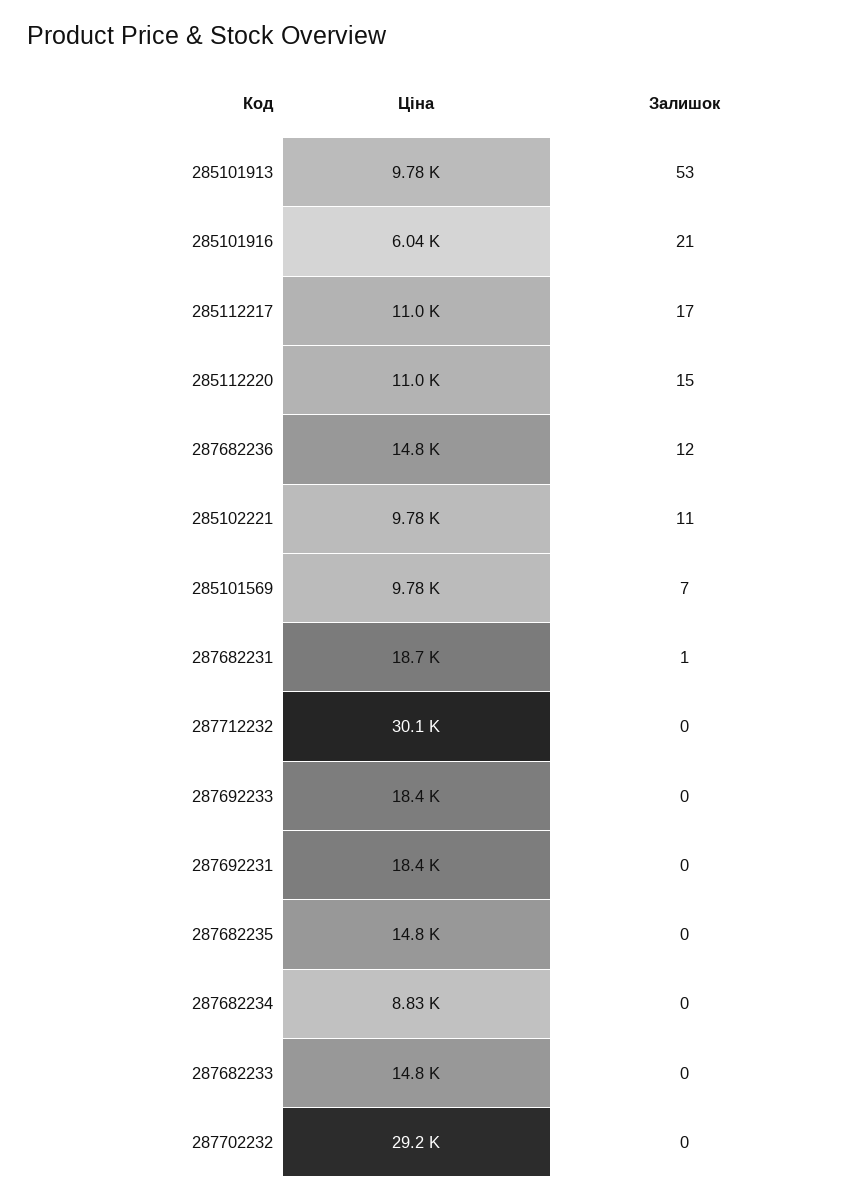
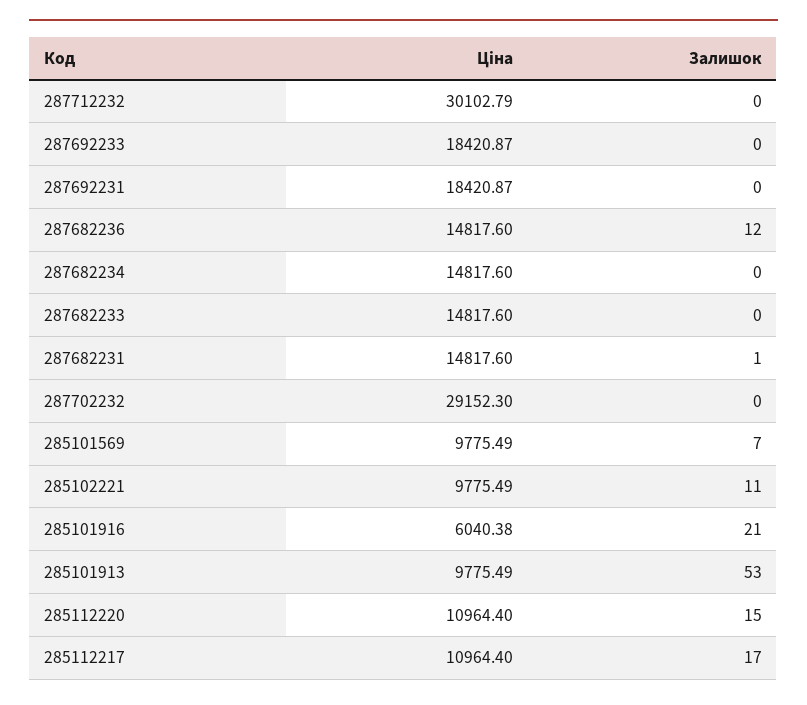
  {
    "Ціна": {
      "285101913": 9775.49,
      "285101916": 6040.38,
      "285112217": 10964.4,
      "285112220": 10964.4,
      "287682236": 14817.6,
      "285102221": 9775.49,
      "285101569": 9775.49,
-     "287682231": 18700,
+     "287682231": 14817.6,
      "287712232": 30102.79,
      "287692233": 18420.87,
      "287692231": 18420.87,
-     "287682235": 14800,
-     "287682234": 8830,
+     "287682234": 14817.6,
      "287682233": 14817.6,
      "287702232": 29152.3
    },
    "Залишок": {
      "285101913": 53,
      "285101916": 21,
      "285112217": 17,
      "285112220": 15,
      "287682236": 12,
      "285102221": 11,
      "285101569": 7,
      "287682231": 1,
      "287712232": 0,
      "287692233": 0,
      "287692231": 0,
-     "287682235": 0,
      "287682234": 0,
      "287682233": 0,
      "287702232": 0
    }
  }

